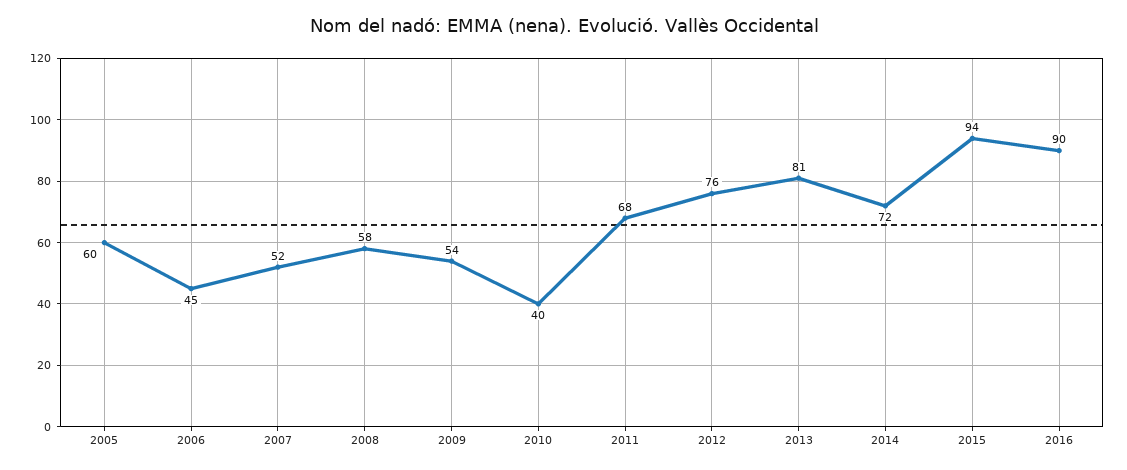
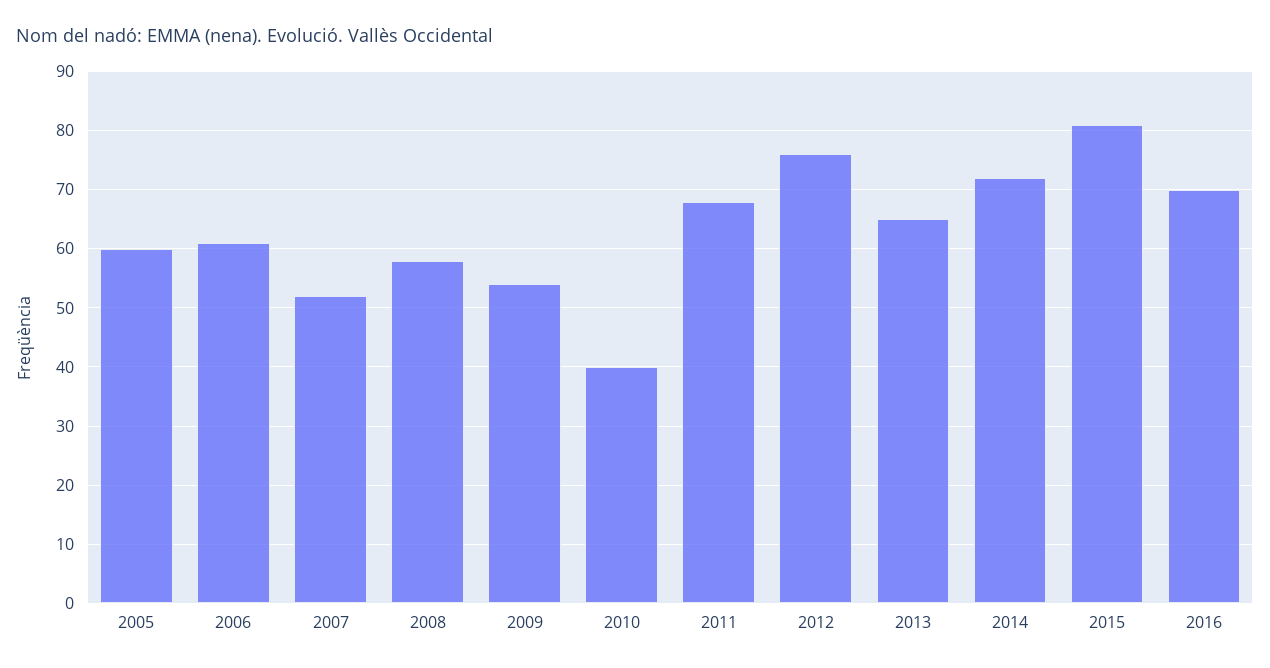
  {
    "2005": 60,
-   "2006": 45,
+   "2006": 60,
    "2007": 52,
    "2008": 58,
    "2009": 54,
    "2010": 40,
    "2011": 68,
    "2012": 76,
-   "2013": 81,
+   "2013": 65,
    "2014": 72,
-   "2015": 94,
+   "2015": 80,
-   "2016": 90
+   "2016": 70
  }

